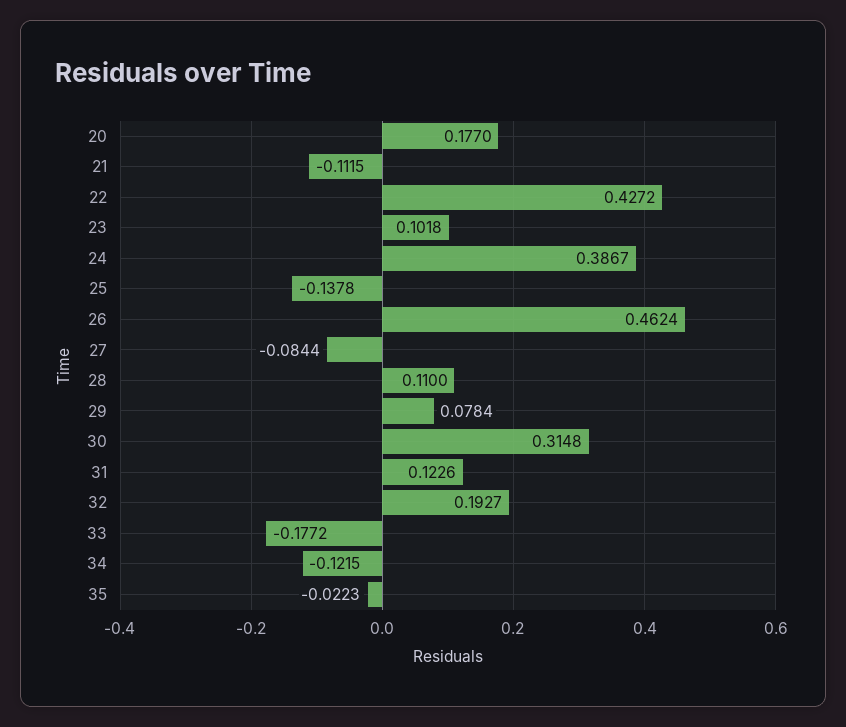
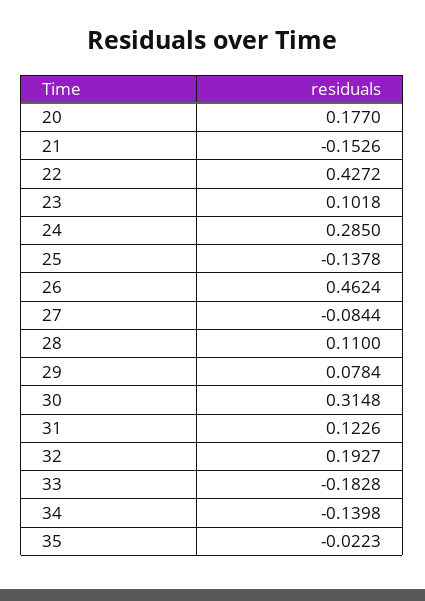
  {
    "20": 0.177,
-   "21": -0.1115,
+   "21": -0.1526,
    "22": 0.4272,
    "23": 0.1018,
-   "24": 0.3867,
+   "24": 0.285,
    "25": -0.1378,
    "26": 0.4624,
    "27": -0.0844,
    "28": 0.11,
    "29": 0.0784,
    "30": 0.3148,
    "31": 0.1226,
    "32": 0.1927,
-   "33": -0.1772,
+   "33": -0.1828,
-   "34": -0.1215,
+   "34": -0.1398,
    "35": -0.0223
  }

